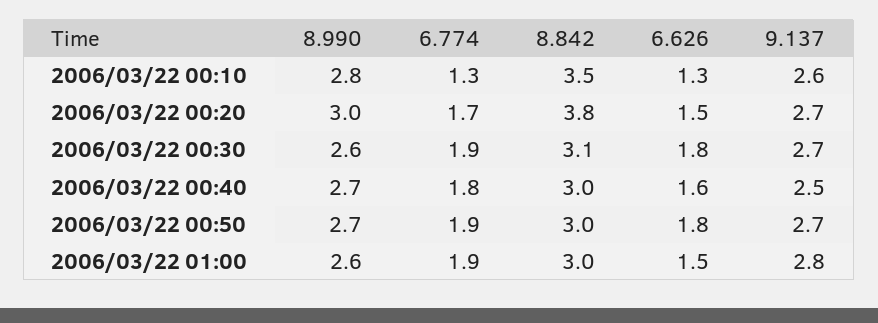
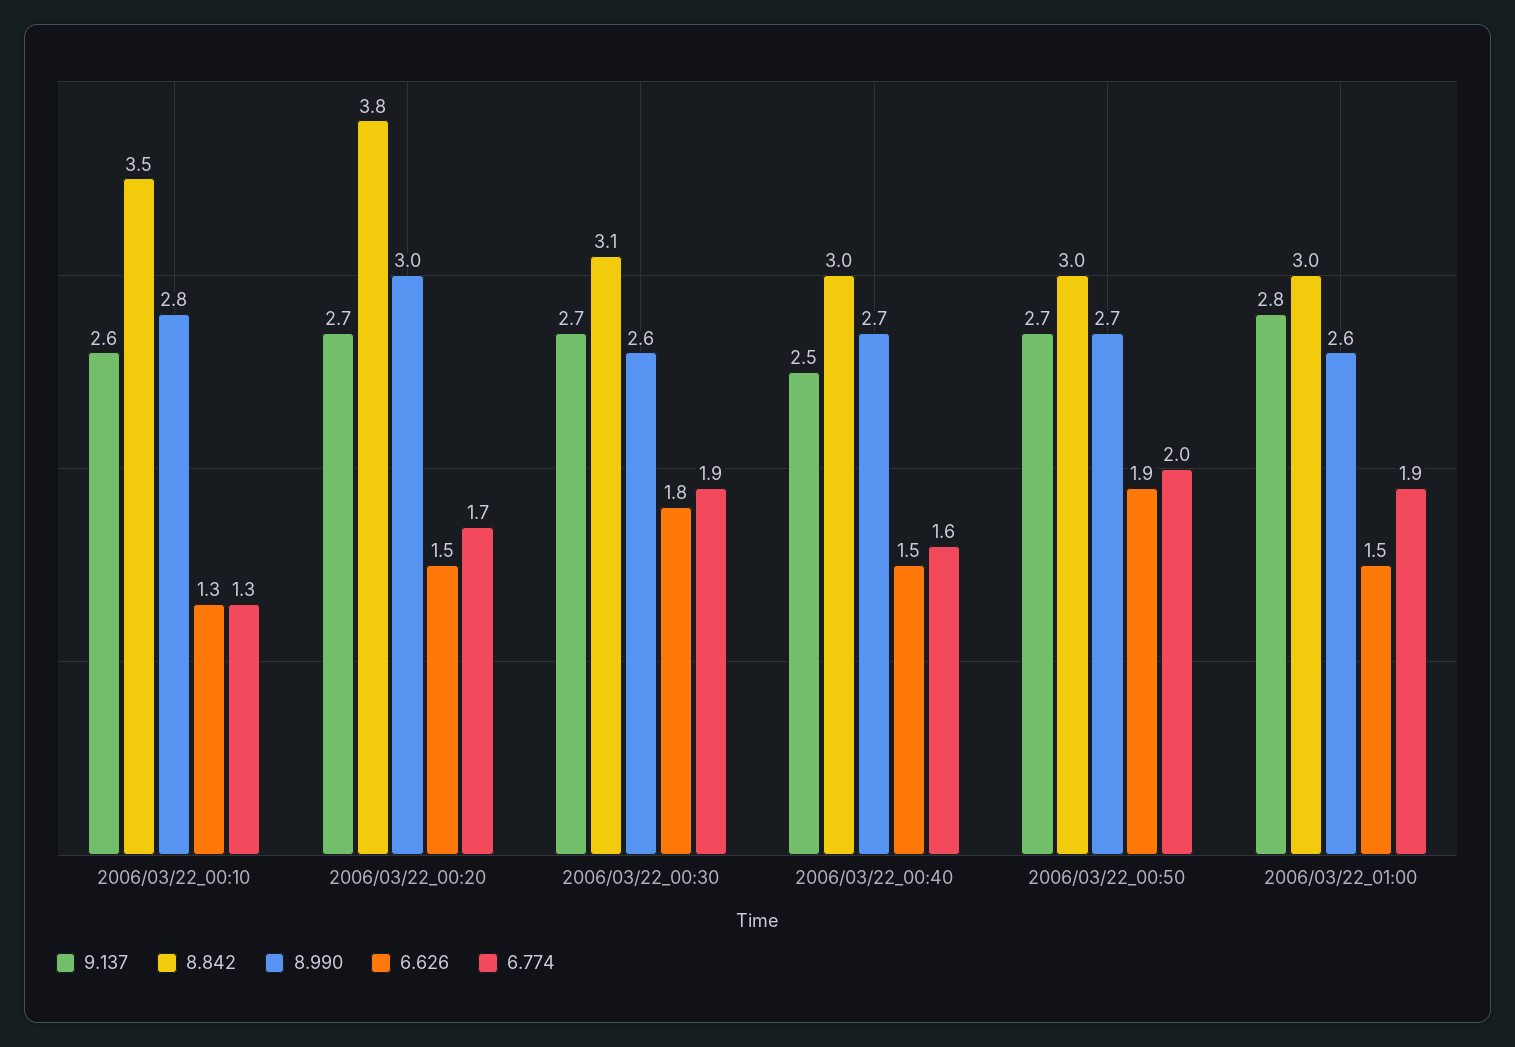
  {
    "8.990": {
      "2006/03/22 00:10": 2.8,
      "2006/03/22 00:20": 3,
      "2006/03/22 00:30": 2.6,
      "2006/03/22 00:40": 2.7,
      "2006/03/22 00:50": 2.7,
      "2006/03/22 01:00": 2.6
    },
    "6.774": {
      "2006/03/22 00:10": 1.3,
      "2006/03/22 00:20": 1.7,
      "2006/03/22 00:30": 1.9,
-     "2006/03/22 00:40": 1.8,
+     "2006/03/22 00:40": 1.6,
-     "2006/03/22 00:50": 1.9,
+     "2006/03/22 00:50": 2,
      "2006/03/22 01:00": 1.9
    },
    "8.842": {
      "2006/03/22 00:10": 3.5,
      "2006/03/22 00:20": 3.8,
      "2006/03/22 00:30": 3.1,
      "2006/03/22 00:40": 3,
      "2006/03/22 00:50": 3,
      "2006/03/22 01:00": 3
    },
    "6.626": {
      "2006/03/22 00:10": 1.3,
      "2006/03/22 00:20": 1.5,
      "2006/03/22 00:30": 1.8,
-     "2006/03/22 00:40": 1.6,
+     "2006/03/22 00:40": 1.5,
-     "2006/03/22 00:50": 1.8,
+     "2006/03/22 00:50": 1.9,
      "2006/03/22 01:00": 1.5
    },
    "9.137": {
      "2006/03/22 00:10": 2.6,
      "2006/03/22 00:20": 2.7,
      "2006/03/22 00:30": 2.7,
      "2006/03/22 00:40": 2.5,
      "2006/03/22 00:50": 2.7,
      "2006/03/22 01:00": 2.8
    }
  }

